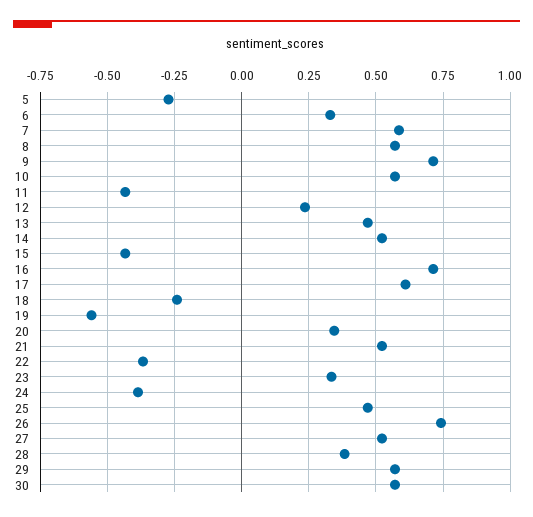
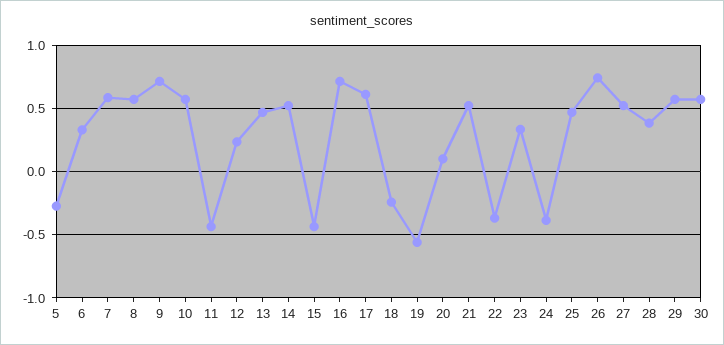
  {
    "5": -0.275,
    "6": 0.325,
    "7": 0.575,
    "8": 0.575,
    "9": 0.725,
    "10": 0.575,
    "11": -0.425,
    "12": 0.225,
    "13": 0.475,
    "14": 0.525,
    "15": -0.425,
    "16": 0.725,
    "17": 0.6,
    "18": -0.25,
    "19": -0.55,
-   "20": 0.35,
+   "20": 0.1,
    "21": 0.525,
    "22": -0.375,
    "23": 0.325,
    "24": -0.375,
    "25": 0.475,
    "26": 0.75,
    "27": 0.525,
    "28": 0.375,
    "29": 0.575,
    "30": 0.575
  }

